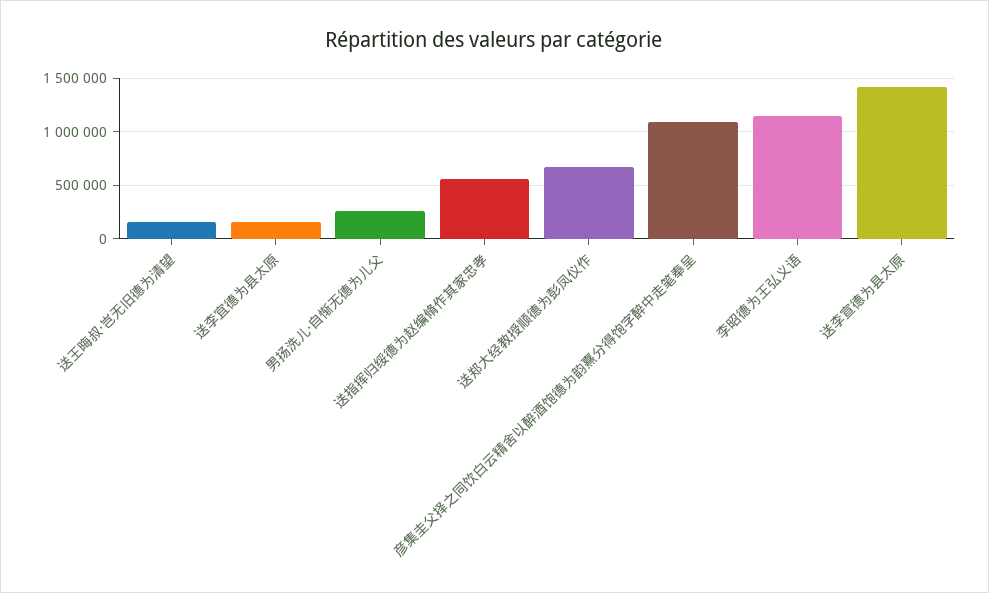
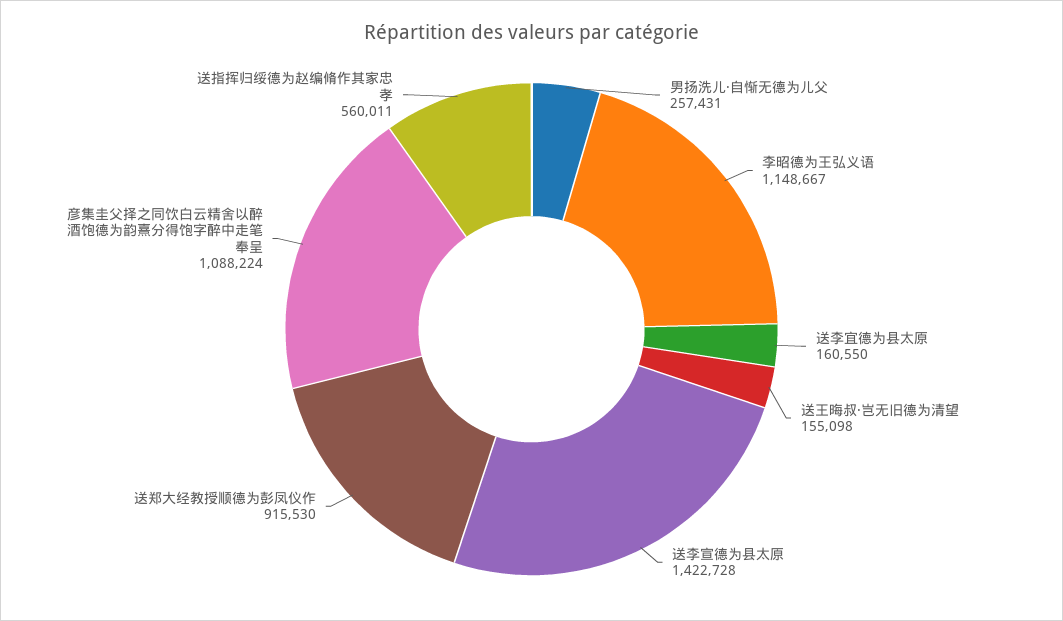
  {
    "送王晦叔·岂无旧德为清望": 155098,
    "送李宜德为县太原": 160550,
    "男扬洗儿·自惭无德为儿父": 257431,
    "送指挥归绥德为赵编脩作其家忠孝": 560011,
-   "送郑大经教授顺德为彭凤仪作": 700000,
+   "送郑大经教授顺德为彭凤仪作": 915530,
    "彦集圭父择之同饮白云精舍以醉酒饱德为韵熹分得饱字醉中走笔奉呈": 1088224,
    "李昭德为王弘义语": 1148667,
    "送李宣德为县太原": 1422728
  }

